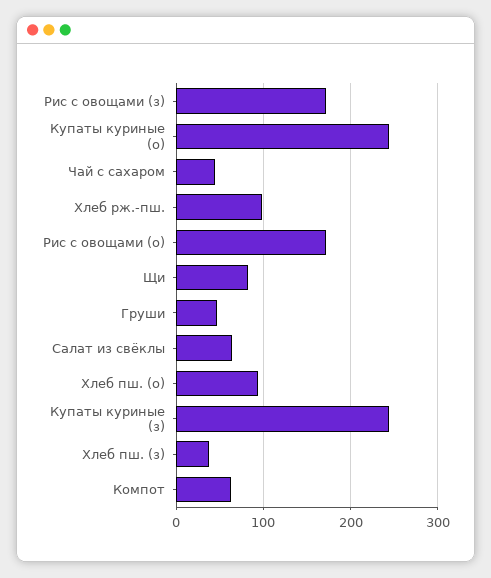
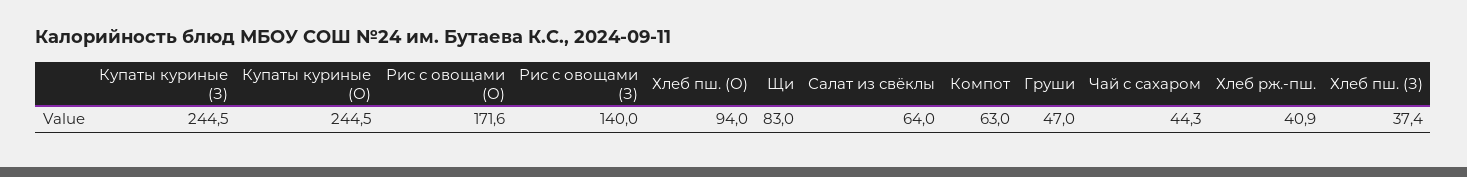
  {
-   "Рис с овощами (з)": 170,
+   "Рис с овощами (з)": 140,
    "Купаты куриные (о)": 244.5,
    "Чай с сахаром": 44.3,
-   "Хлеб рж.-пш.": 100,
+   "Хлеб рж.-пш.": 40.9,
    "Рис с овощами (о)": 171.6,
    "Щи": 83,
    "Груши": 47,
    "Салат из свёклы": 64,
    "Хлеб пш. (о)": 94,
    "Купаты куриные (з)": 244.5,
    "Хлеб пш. (з)": 37.4,
    "Компот": 63
  }

